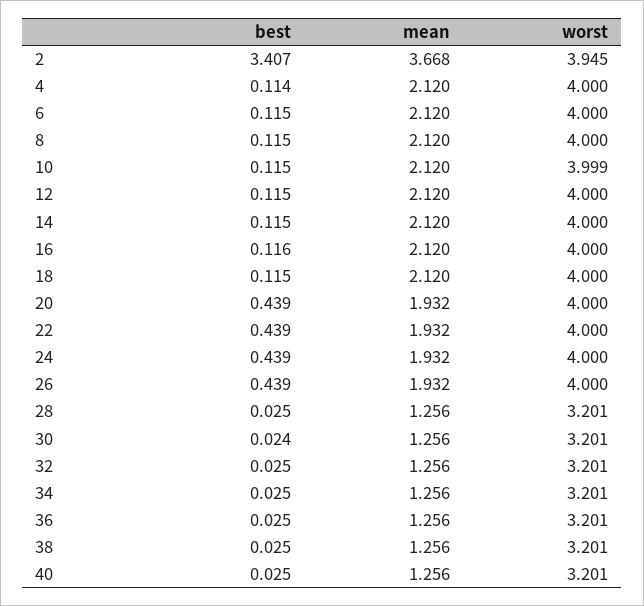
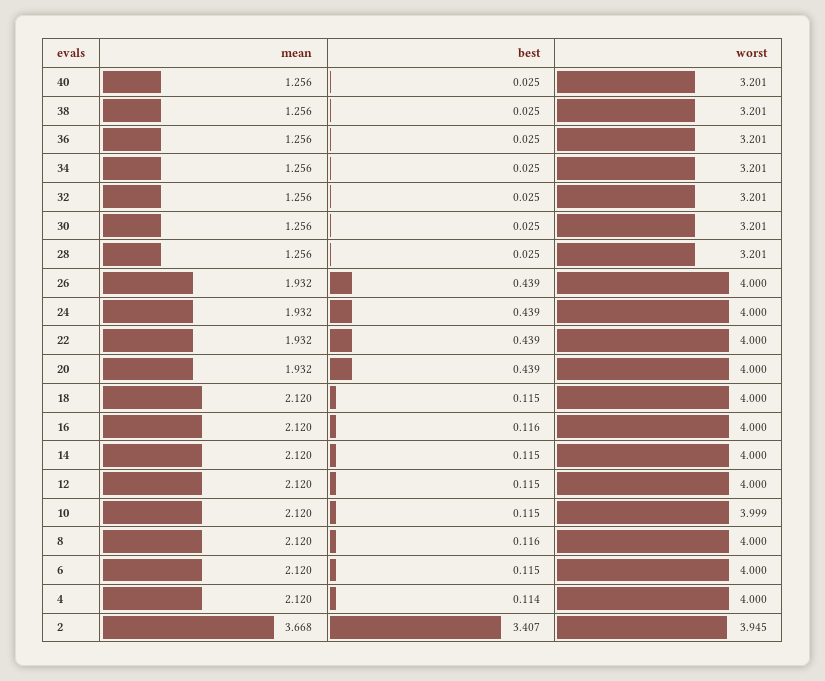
  {
    "best": {
      "2": 3.407,
      "4": 0.114,
      "6": 0.115,
-     "8": 0.115,
+     "8": 0.116,
      "10": 0.115,
      "12": 0.115,
      "14": 0.115,
      "16": 0.116,
      "18": 0.115,
      "20": 0.439,
      "22": 0.439,
      "24": 0.439,
      "26": 0.439,
      "28": 0.025,
-     "30": 0.024,
+     "30": 0.025,
      "32": 0.025,
      "34": 0.025,
      "36": 0.025,
      "38": 0.025,
      "40": 0.025
    },
    "mean": {
      "2": 3.668,
      "4": 2.12,
      "6": 2.12,
      "8": 2.12,
      "10": 2.12,
      "12": 2.12,
      "14": 2.12,
      "16": 2.12,
      "18": 2.12,
      "20": 1.932,
      "22": 1.932,
      "24": 1.932,
      "26": 1.932,
      "28": 1.256,
      "30": 1.256,
      "32": 1.256,
      "34": 1.256,
      "36": 1.256,
      "38": 1.256,
      "40": 1.256
    },
    "worst": {
      "2": 3.945,
      "4": 4,
      "6": 4,
      "8": 4,
      "10": 3.999,
      "12": 4,
      "14": 4,
      "16": 4,
      "18": 4,
      "20": 4,
      "22": 4,
      "24": 4,
      "26": 4,
      "28": 3.201,
      "30": 3.201,
      "32": 3.201,
      "34": 3.201,
      "36": 3.201,
      "38": 3.201,
      "40": 3.201
    }
  }

